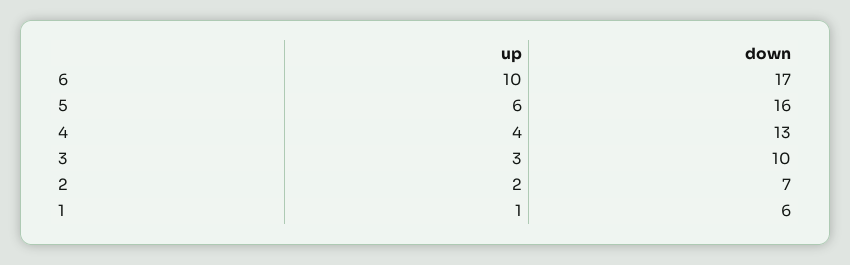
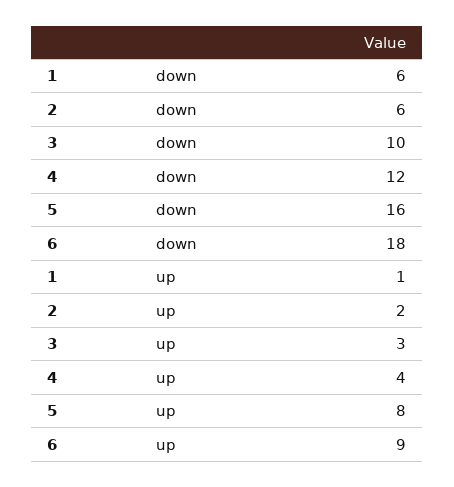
  {
    "up": {
-     "6": 10,
+     "6": 9,
-     "5": 6,
+     "5": 8,
      "4": 4,
      "3": 3,
      "2": 2,
      "1": 1
    },
    "down": {
-     "6": 17,
+     "6": 18,
      "5": 16,
-     "4": 13,
+     "4": 12,
      "3": 10,
-     "2": 7,
+     "2": 6,
      "1": 6
    }
  }

